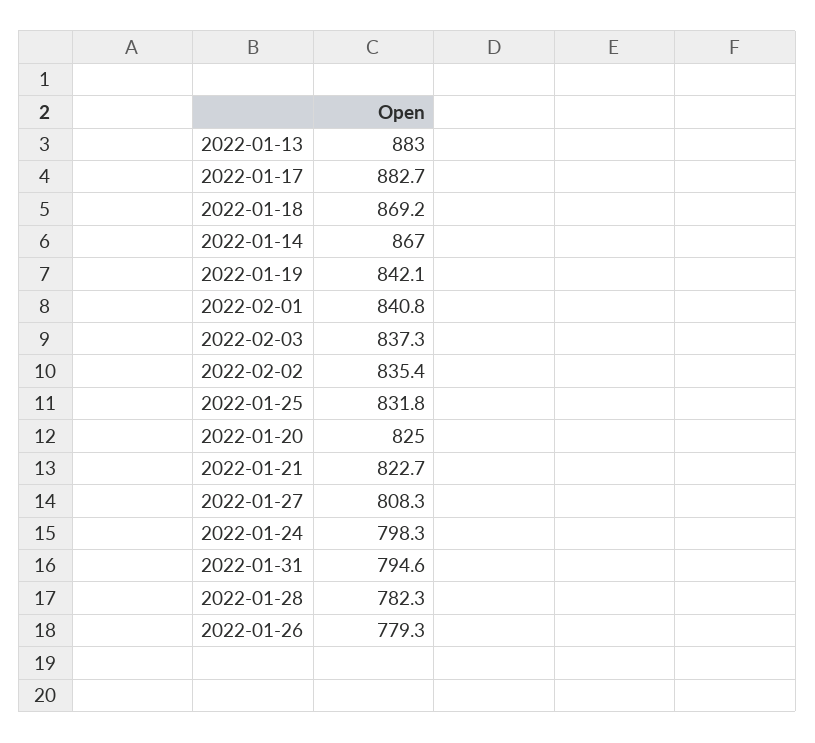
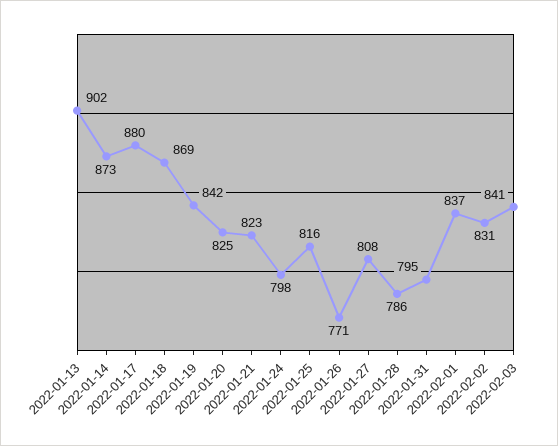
  {
-   "2022-01-13": 883,
+   "2022-01-13": 902,
-   "2022-01-17": 882.7,
+   "2022-01-17": 880,
    "2022-01-18": 869.2,
-   "2022-01-14": 867,
+   "2022-01-14": 873,
    "2022-01-19": 842.1,
-   "2022-02-01": 840.8,
+   "2022-02-01": 837,
-   "2022-02-03": 837.3,
+   "2022-02-03": 841,
-   "2022-02-02": 835.4,
+   "2022-02-02": 831,
-   "2022-01-25": 831.8,
+   "2022-01-25": 816,
    "2022-01-20": 825,
    "2022-01-21": 822.7,
    "2022-01-27": 808.3,
    "2022-01-24": 798.3,
    "2022-01-31": 794.6,
-   "2022-01-28": 782.3,
+   "2022-01-28": 786,
-   "2022-01-26": 779.3
+   "2022-01-26": 771
  }

